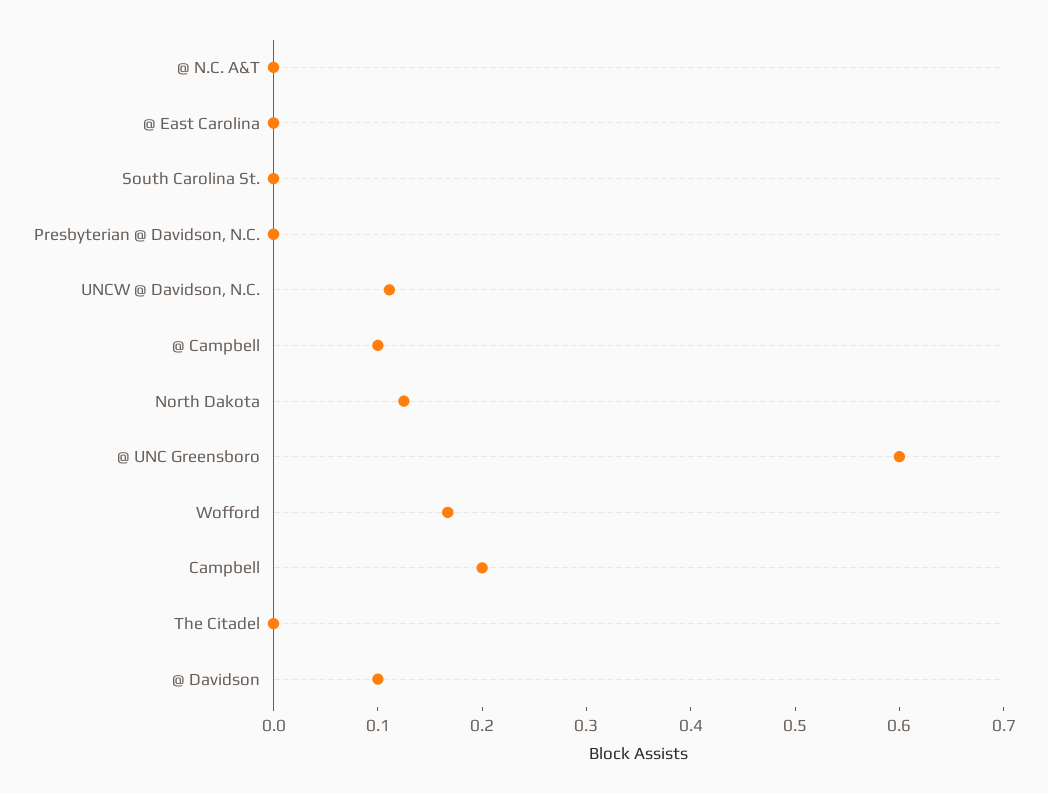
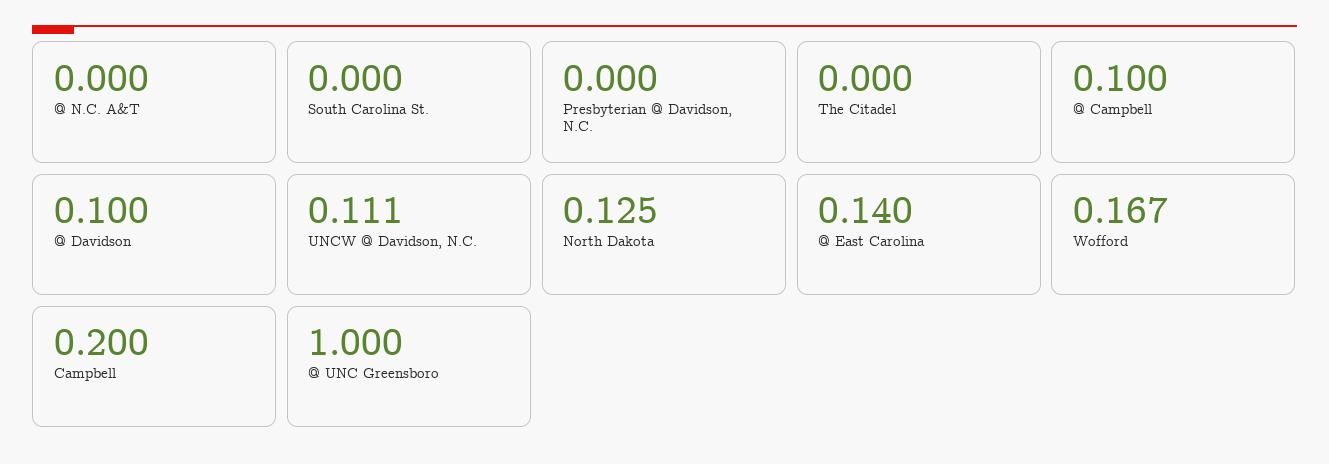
  {
    "@ N.C. A&T": 0,
-   "@ East Carolina": 0,
+   "@ East Carolina": 0.14,
    "South Carolina St.": 0,
    "Presbyterian @ Davidson, N.C.": 0,
    "UNCW @ Davidson, N.C.": 0.111,
    "@ Campbell": 0.1,
    "North Dakota": 0.125,
-   "@ UNC Greensboro": 0.6,
+   "@ UNC Greensboro": 1,
    "Wofford": 0.167,
    "Campbell": 0.2,
    "The Citadel": 0,
    "@ Davidson": 0.1
  }

